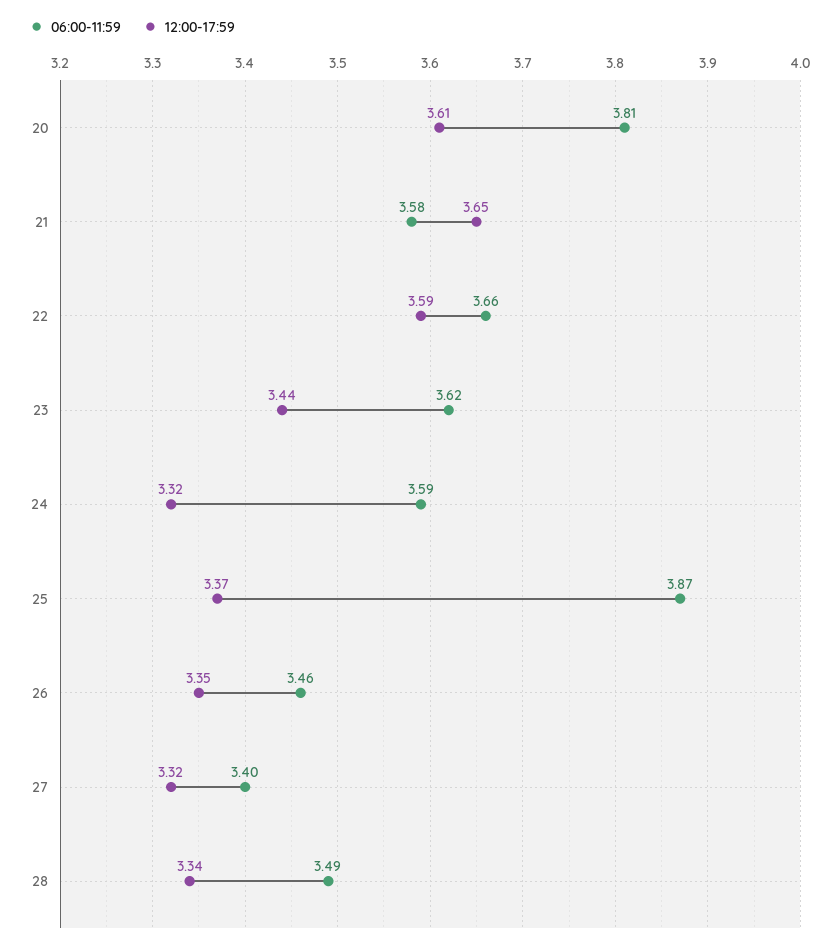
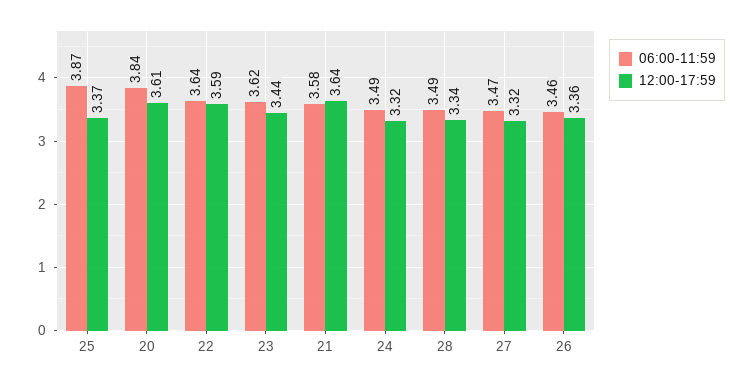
  {
    "06:00-11:59": {
-     "20": 3.81,
+     "20": 3.84,
      "21": 3.58,
-     "22": 3.66,
+     "22": 3.64,
      "23": 3.62,
-     "24": 3.59,
+     "24": 3.49,
      "25": 3.87,
      "26": 3.46,
-     "27": 3.4,
+     "27": 3.47,
      "28": 3.49
    },
    "12:00-17:59": {
      "20": 3.61,
-     "21": 3.65,
+     "21": 3.64,
      "22": 3.59,
      "23": 3.44,
      "24": 3.32,
      "25": 3.37,
-     "26": 3.35,
+     "26": 3.36,
      "27": 3.32,
      "28": 3.34
    }
  }

